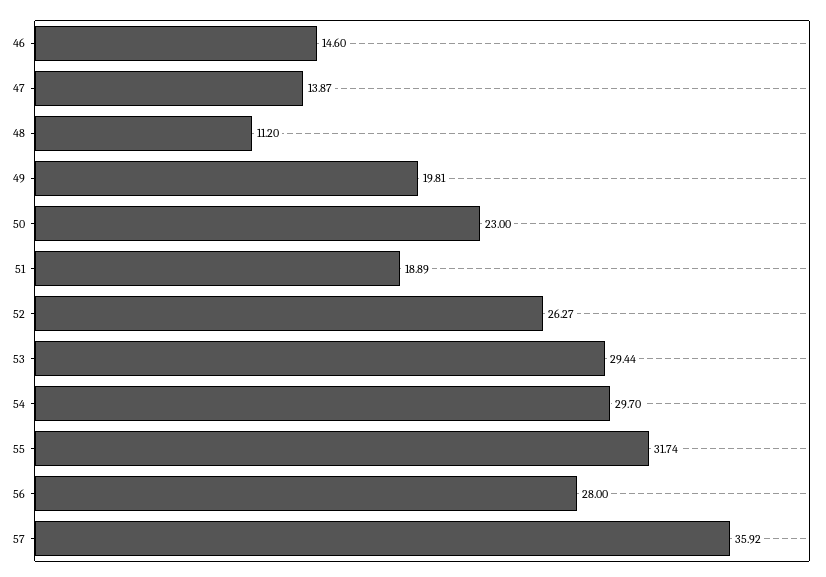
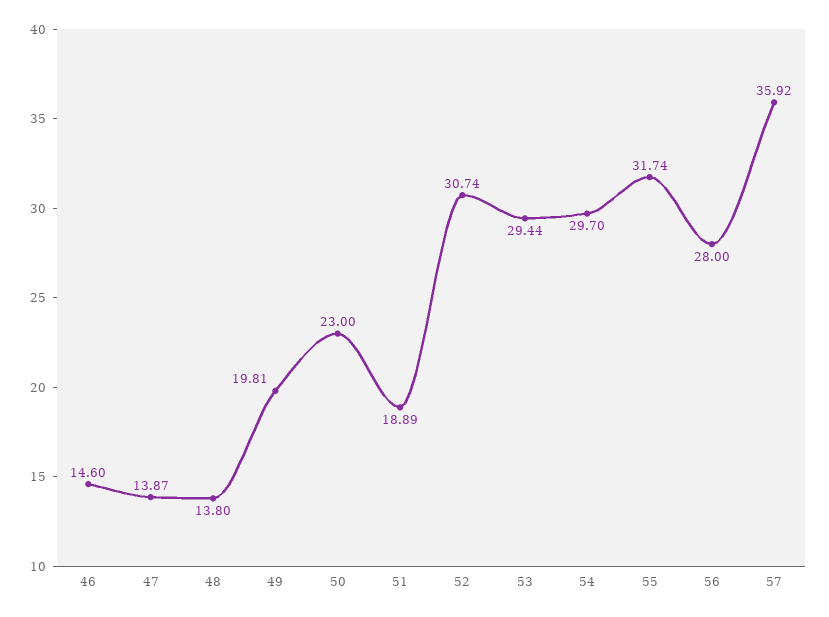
  {
    "46": 14.6,
    "47": 13.87,
-   "48": 11.2,
+   "48": 13.8,
    "49": 19.81,
    "50": 23,
    "51": 18.89,
-   "52": 26.27,
+   "52": 30.74,
    "53": 29.44,
    "54": 29.7,
    "55": 31.74,
    "56": 28,
    "57": 35.92
  }

